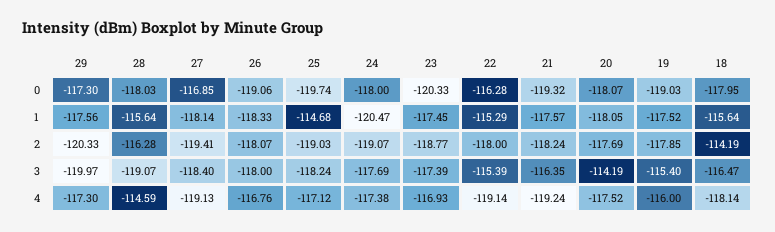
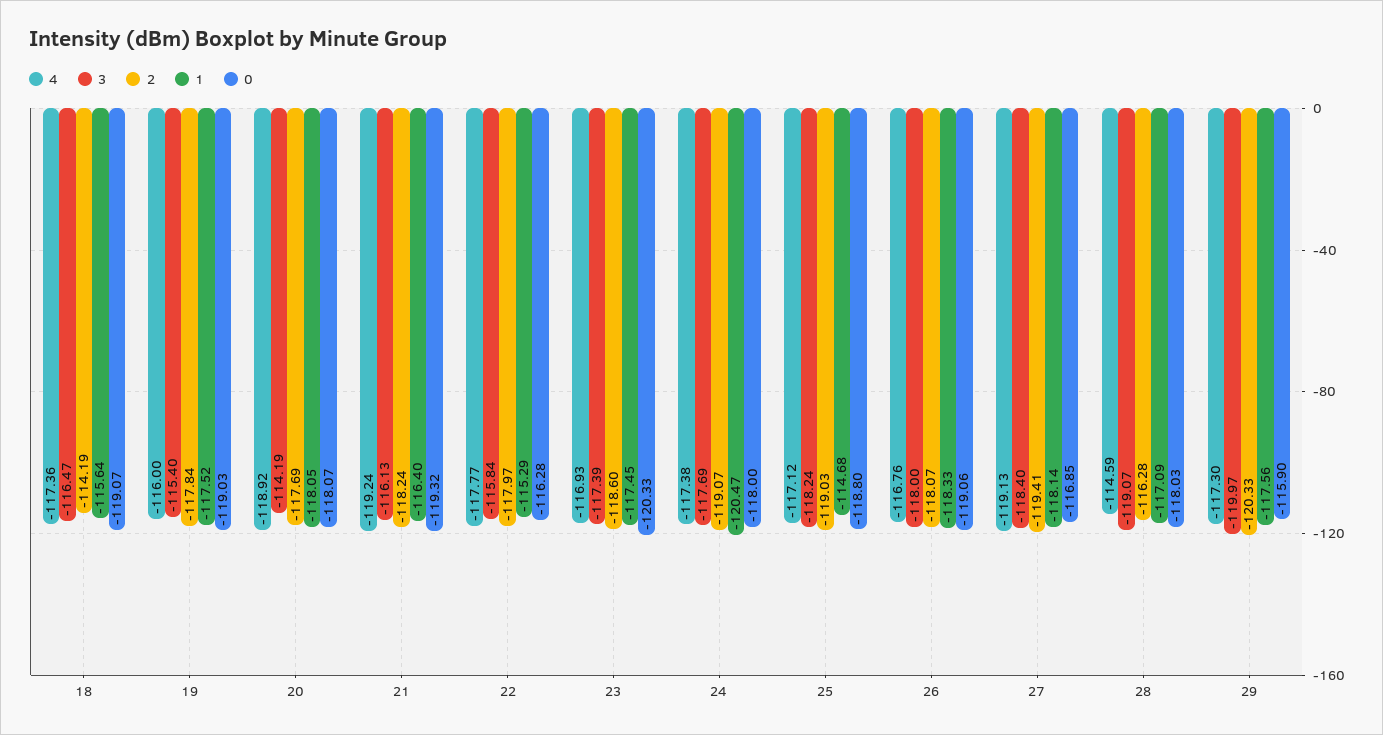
  {
    "0": {
-     "29": -117.3,
+     "29": -115.9,
      "28": -118.03,
      "27": -116.85,
      "26": -119.06,
-     "25": -119.74,
+     "25": -118.8,
      "24": -118,
      "23": -120.33,
      "22": -116.28,
      "21": -119.32,
      "20": -118.07,
      "19": -119.03,
-     "18": -117.95
+     "18": -119.07
    },
    "1": {
      "29": -117.56,
-     "28": -115.64,
+     "28": -117.09,
      "27": -118.14,
      "26": -118.33,
      "25": -114.68,
      "24": -120.47,
      "23": -117.45,
      "22": -115.29,
-     "21": -117.57,
+     "21": -116.4,
      "20": -118.05,
      "19": -117.52,
      "18": -115.64
    },
    "2": {
      "29": -120.33,
      "28": -116.28,
      "27": -119.41,
      "26": -118.07,
      "25": -119.03,
      "24": -119.07,
-     "23": -118.77,
+     "23": -118.6,
-     "22": -118,
+     "22": -117.97,
      "21": -118.24,
      "20": -117.69,
-     "19": -117.85,
+     "19": -117.84,
      "18": -114.19
    },
    "3": {
      "29": -119.97,
      "28": -119.07,
      "27": -118.4,
      "26": -118,
      "25": -118.24,
      "24": -117.69,
      "23": -117.39,
-     "22": -115.39,
+     "22": -115.84,
-     "21": -116.35,
+     "21": -116.13,
      "20": -114.19,
      "19": -115.4,
      "18": -116.47
    },
    "4": {
      "29": -117.3,
      "28": -114.59,
      "27": -119.13,
      "26": -116.76,
      "25": -117.12,
      "24": -117.38,
      "23": -116.93,
-     "22": -119.14,
+     "22": -117.77,
      "21": -119.24,
-     "20": -117.52,
+     "20": -118.92,
      "19": -116,
-     "18": -118.14
+     "18": -117.36
    }
  }

